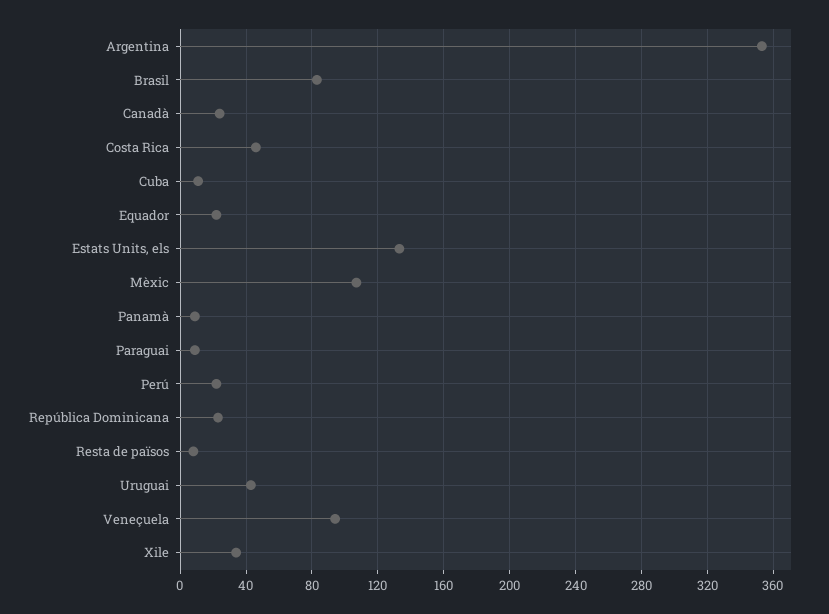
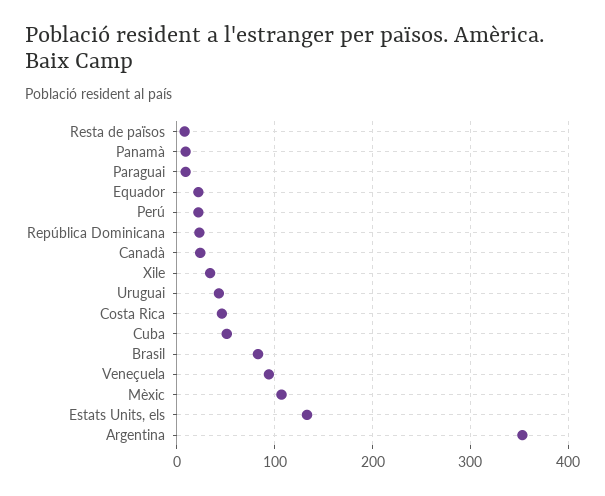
  {
    "Argentina": 355,
    "Brasil": 85,
    "Canadà": 25,
    "Costa Rica": 45,
-   "Cuba": 10,
+   "Cuba": 50,
    "Equador": 20,
    "Estats Units, els": 135,
    "Mèxic": 105,
    "Panamà": 10,
    "Paraguai": 10,
    "Perú": 20,
    "República Dominicana": 25,
    "Resta de països": 10,
    "Uruguai": 45,
    "Veneçuela": 95,
    "Xile": 35
  }

